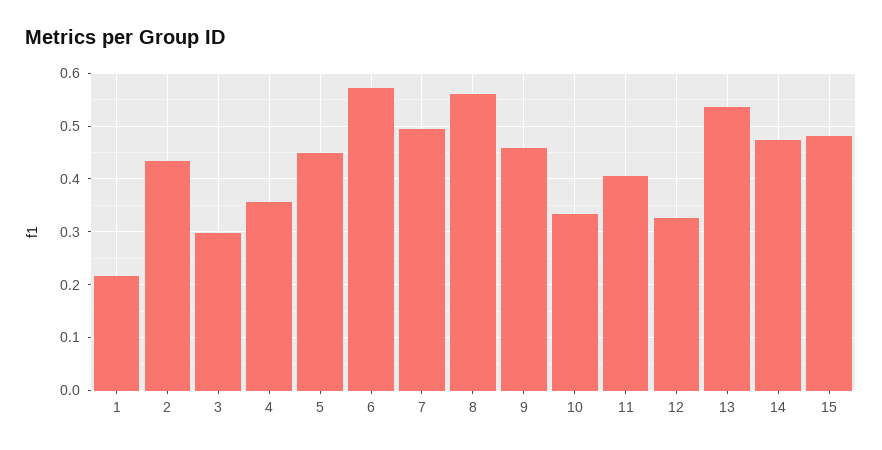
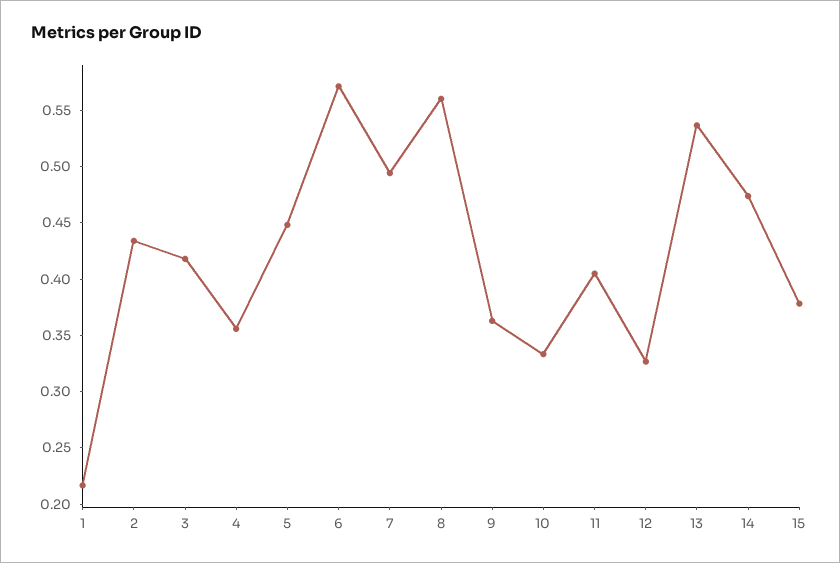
  {
    "1": 0.22,
    "2": 0.43,
-   "3": 0.3,
+   "3": 0.42,
    "4": 0.36,
    "5": 0.45,
    "6": 0.57,
    "7": 0.49,
    "8": 0.56,
-   "9": 0.46,
+   "9": 0.36,
    "10": 0.33,
    "11": 0.4,
    "12": 0.33,
    "13": 0.54,
    "14": 0.47,
-   "15": 0.48
+   "15": 0.38
  }

